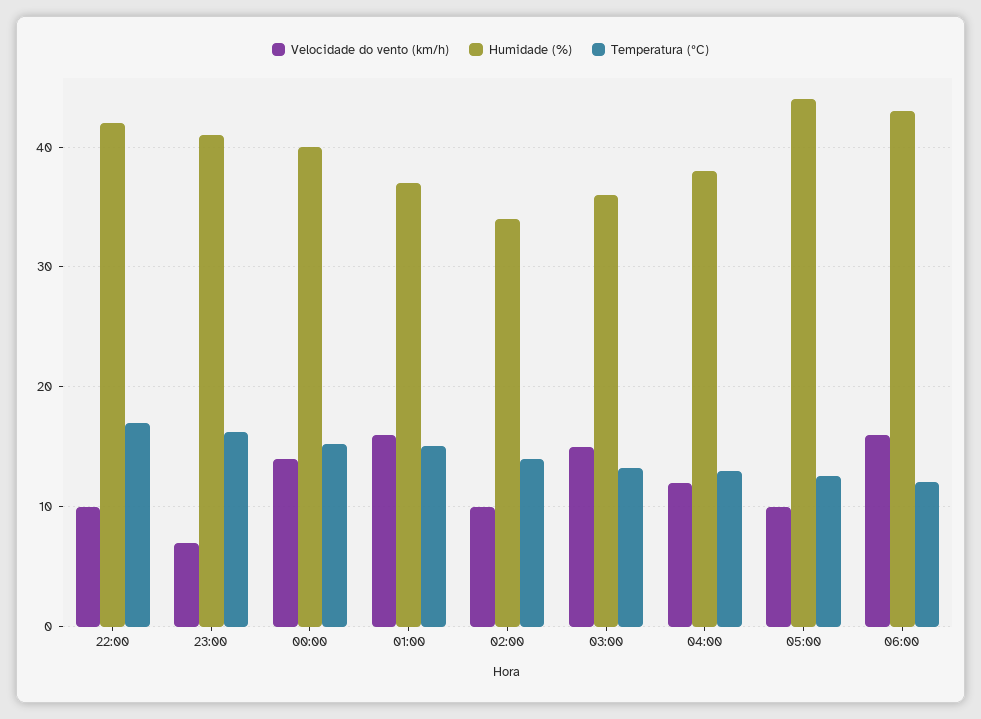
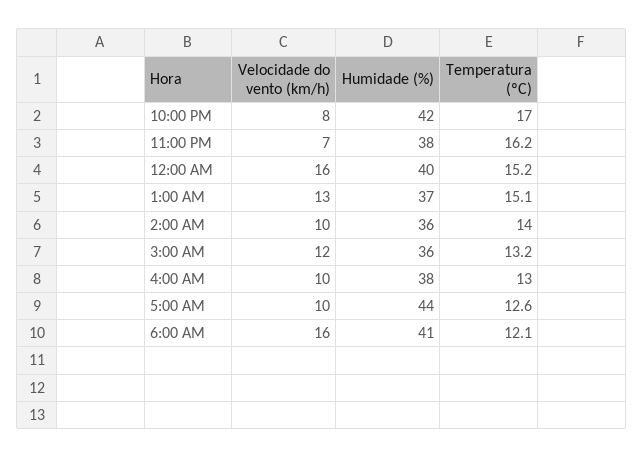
  {
    "Velocidade do vento (km/h)": {
-     "22:00": 10,
+     "22:00": 8,
      "23:00": 7,
-     "00:00": 14,
+     "00:00": 16,
-     "01:00": 16,
+     "01:00": 13,
      "02:00": 10,
-     "03:00": 15,
+     "03:00": 12,
-     "04:00": 12,
+     "04:00": 10,
      "05:00": 10,
      "06:00": 16
    },
    "Humidade (%)": {
      "22:00": 42,
-     "23:00": 41,
+     "23:00": 38,
      "00:00": 40,
      "01:00": 37,
-     "02:00": 34,
+     "02:00": 36,
      "03:00": 36,
      "04:00": 38,
      "05:00": 44,
-     "06:00": 43
+     "06:00": 41
    },
    "Temperatura (ºC)": {
      "22:00": 17,
      "23:00": 16.2,
      "00:00": 15.2,
      "01:00": 15.1,
      "02:00": 14,
      "03:00": 13.2,
      "04:00": 13,
      "05:00": 12.6,
      "06:00": 12.1
    }
  }

